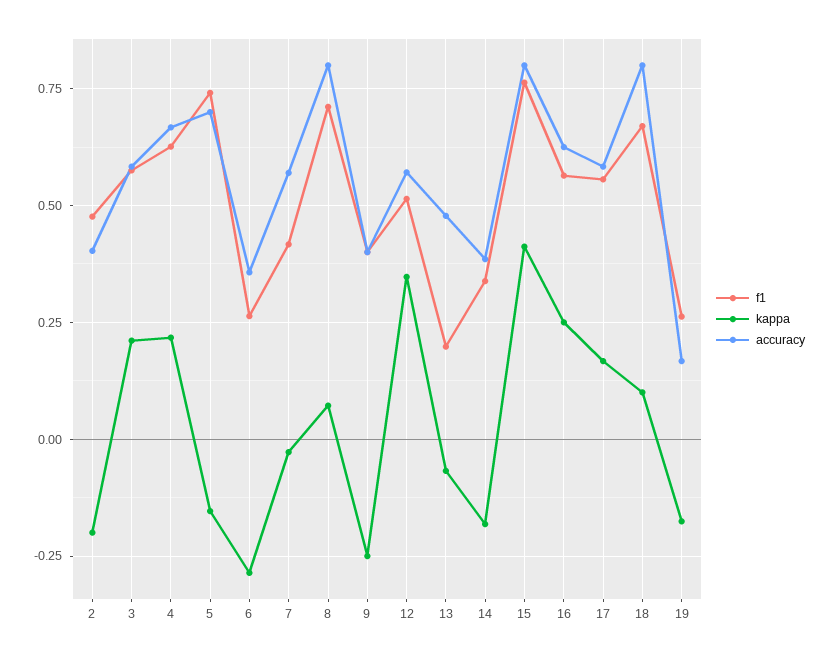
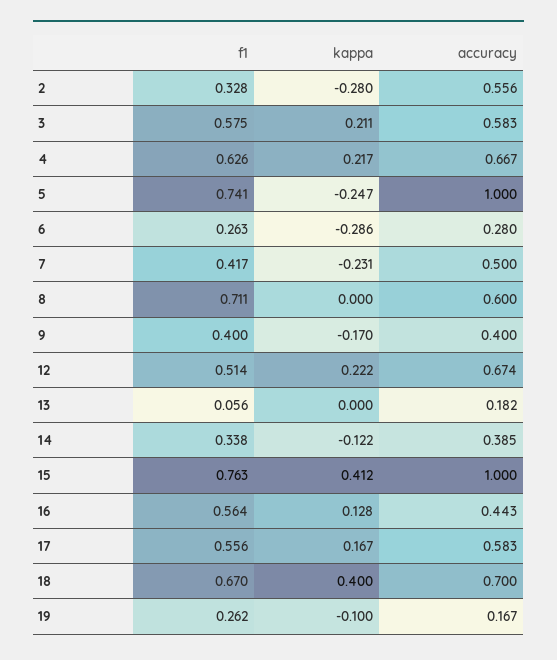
  {
    "f1": {
-     "2": 0.475,
+     "2": 0.328,
      "3": 0.575,
      "4": 0.626,
      "5": 0.741,
      "6": 0.263,
      "7": 0.417,
      "8": 0.711,
      "9": 0.4,
      "12": 0.514,
-     "13": 0.2,
+     "13": 0.056,
      "14": 0.338,
      "15": 0.763,
      "16": 0.564,
      "17": 0.556,
      "18": 0.67,
      "19": 0.262
    },
    "kappa": {
-     "2": -0.2,
+     "2": -0.28,
      "3": 0.211,
      "4": 0.217,
-     "5": -0.15,
+     "5": -0.247,
      "6": -0.286,
-     "7": -0.025,
+     "7": -0.231,
-     "8": 0.075,
+     "8": 0,
-     "9": -0.25,
+     "9": -0.17,
-     "12": 0.35,
+     "12": 0.222,
-     "13": -0.075,
+     "13": 0,
-     "14": -0.175,
+     "14": -0.122,
      "15": 0.412,
-     "16": 0.25,
+     "16": 0.128,
      "17": 0.167,
-     "18": 0.1,
+     "18": 0.4,
-     "19": -0.175
+     "19": -0.1
    },
    "accuracy": {
-     "2": 0.4,
+     "2": 0.556,
      "3": 0.583,
      "4": 0.667,
-     "5": 0.7,
+     "5": 1,
-     "6": 0.35,
+     "6": 0.28,
-     "7": 0.575,
+     "7": 0.5,
-     "8": 0.8,
+     "8": 0.6,
      "9": 0.4,
-     "12": 0.575,
+     "12": 0.674,
-     "13": 0.475,
+     "13": 0.182,
      "14": 0.385,
-     "15": 0.8,
+     "15": 1,
-     "16": 0.625,
+     "16": 0.443,
      "17": 0.583,
-     "18": 0.8,
+     "18": 0.7,
      "19": 0.167
    }
  }

